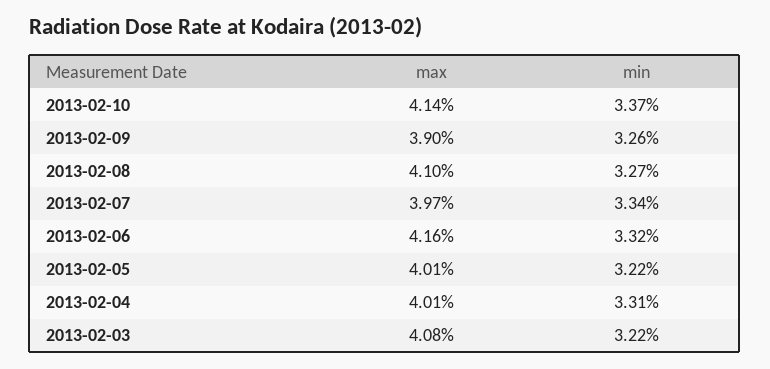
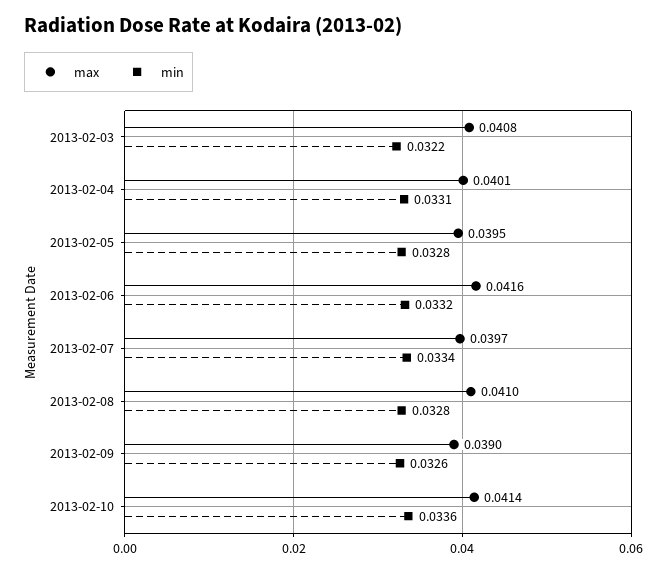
  {
    "max": {
      "2013-02-10": 0.0414,
      "2013-02-09": 0.039,
      "2013-02-08": 0.041,
      "2013-02-07": 0.0397,
      "2013-02-06": 0.0416,
-     "2013-02-05": 0.0401,
+     "2013-02-05": 0.0395,
      "2013-02-04": 0.0401,
      "2013-02-03": 0.0408
    },
    "min": {
-     "2013-02-10": 0.0337,
+     "2013-02-10": 0.0336,
      "2013-02-09": 0.0326,
-     "2013-02-08": 0.0327,
+     "2013-02-08": 0.0328,
      "2013-02-07": 0.0334,
      "2013-02-06": 0.0332,
-     "2013-02-05": 0.0322,
+     "2013-02-05": 0.0328,
      "2013-02-04": 0.0331,
      "2013-02-03": 0.0322
    }
  }

